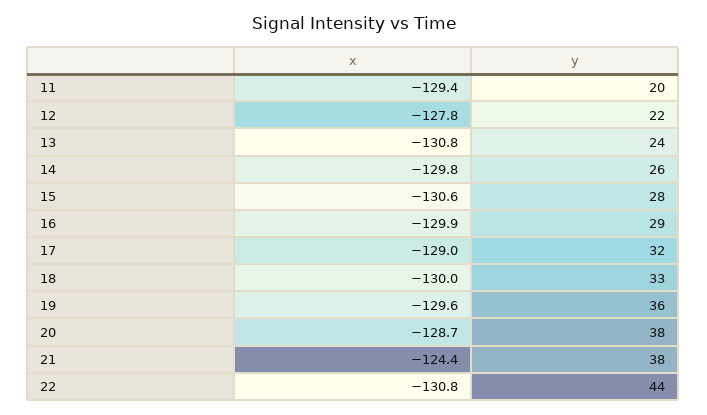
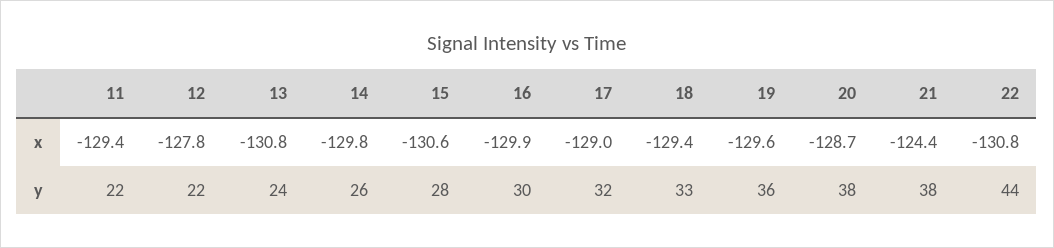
  {
    "x": {
      "11": -129.4,
      "12": -127.8,
      "13": -130.8,
      "14": -129.8,
      "15": -130.6,
      "16": -129.9,
      "17": -129,
-     "18": -130,
+     "18": -129.4,
      "19": -129.6,
      "20": -128.7,
      "21": -124.4,
      "22": -130.8
    },
    "y": {
-     "11": 20,
+     "11": 22,
      "12": 22,
      "13": 24,
      "14": 26,
      "15": 28,
-     "16": 29,
+     "16": 30,
      "17": 32,
      "18": 33,
      "19": 36,
      "20": 38,
      "21": 38,
      "22": 44
    }
  }

